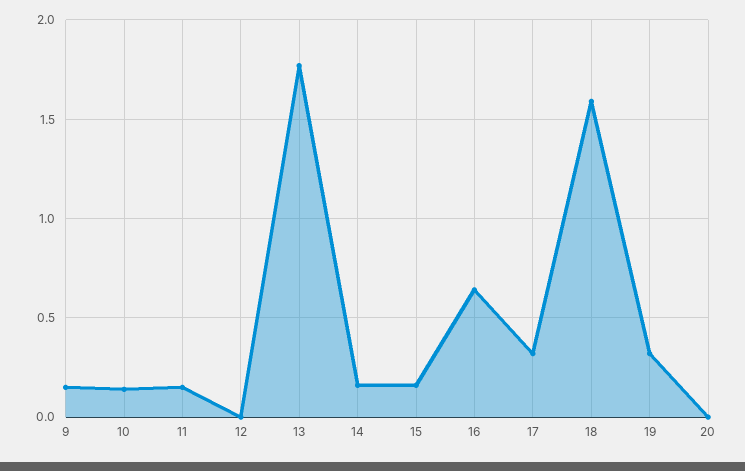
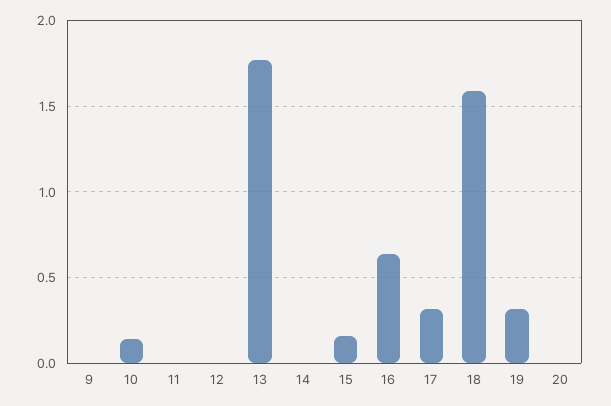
  {
-   "9": 0.15,
+   "9": 0,
    "10": 0.15,
-   "11": 0.15,
+   "11": 0,
    "12": 0,
    "13": 1.75,
-   "14": 0.15,
+   "14": 0,
    "15": 0.15,
    "16": 0.65,
    "17": 0.3,
    "18": 1.6,
    "19": 0.3,
    "20": 0
  }

